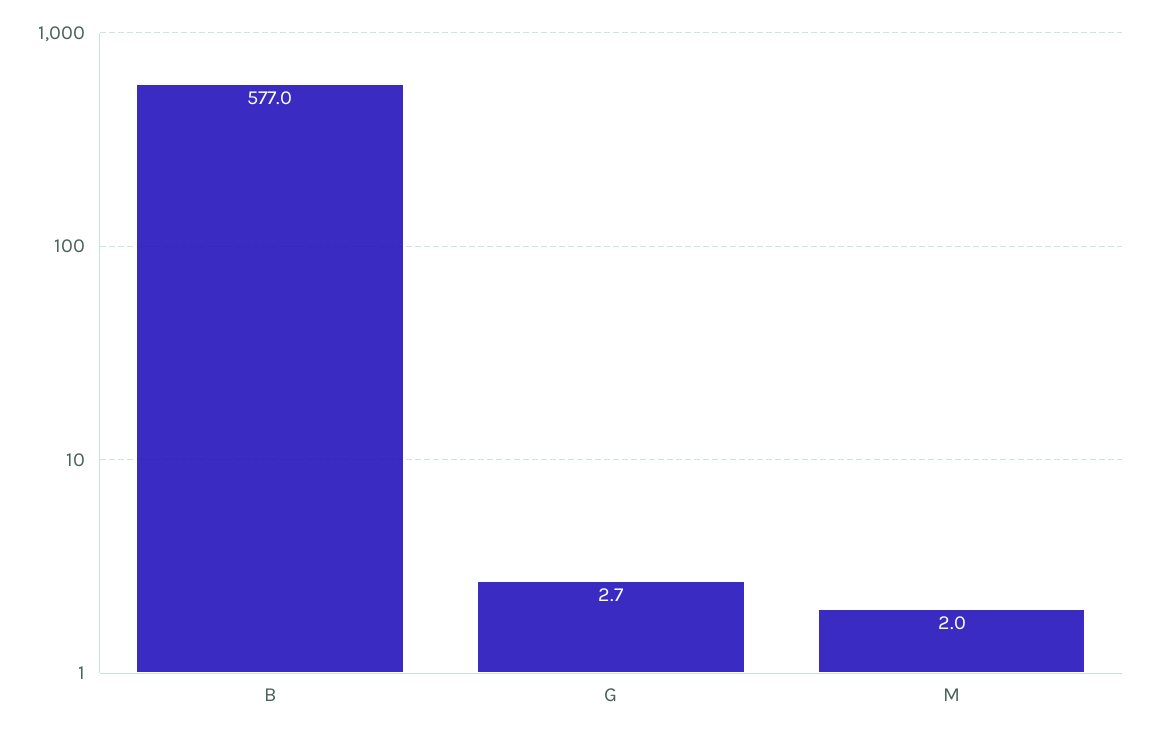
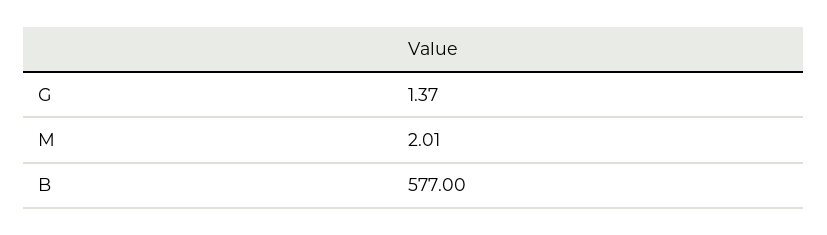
  {
    "B": 577,
-   "G": 2.7,
+   "G": 1.37,
    "M": 2.01
  }

